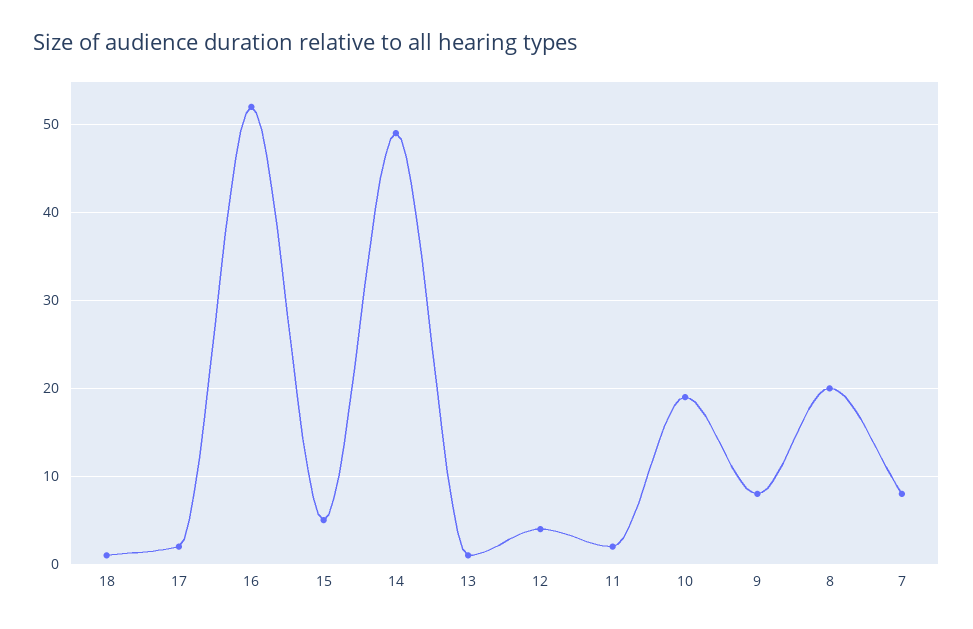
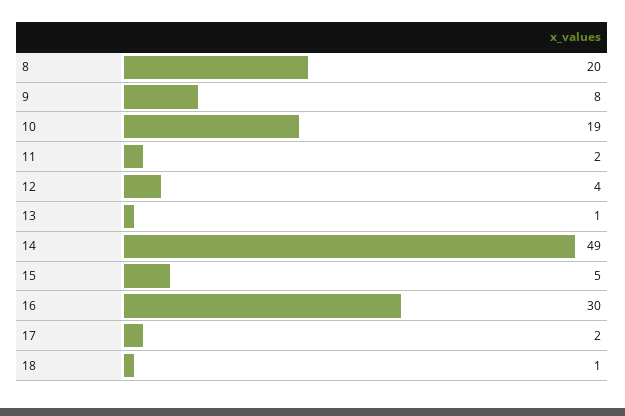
  {
    "18": 1,
    "17": 2,
-   "16": 52,
+   "16": 30,
    "15": 5,
    "14": 49,
    "13": 1,
    "12": 4,
    "11": 2,
    "10": 19,
    "9": 8,
-   "8": 20,
+   "8": 20
-   "7": 8
  }

